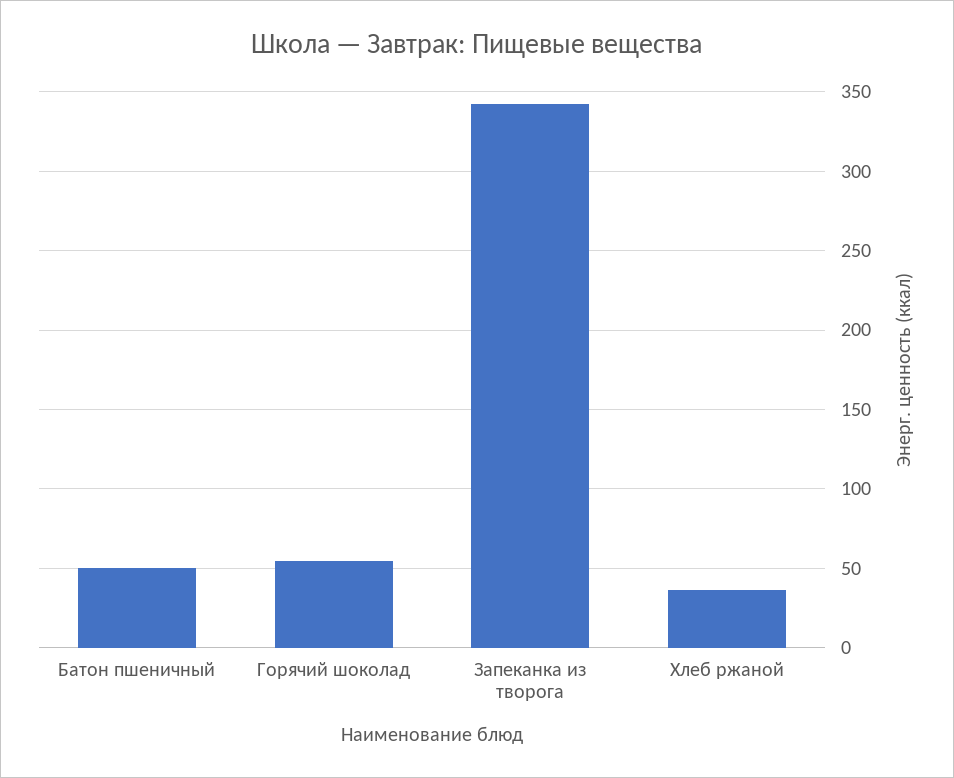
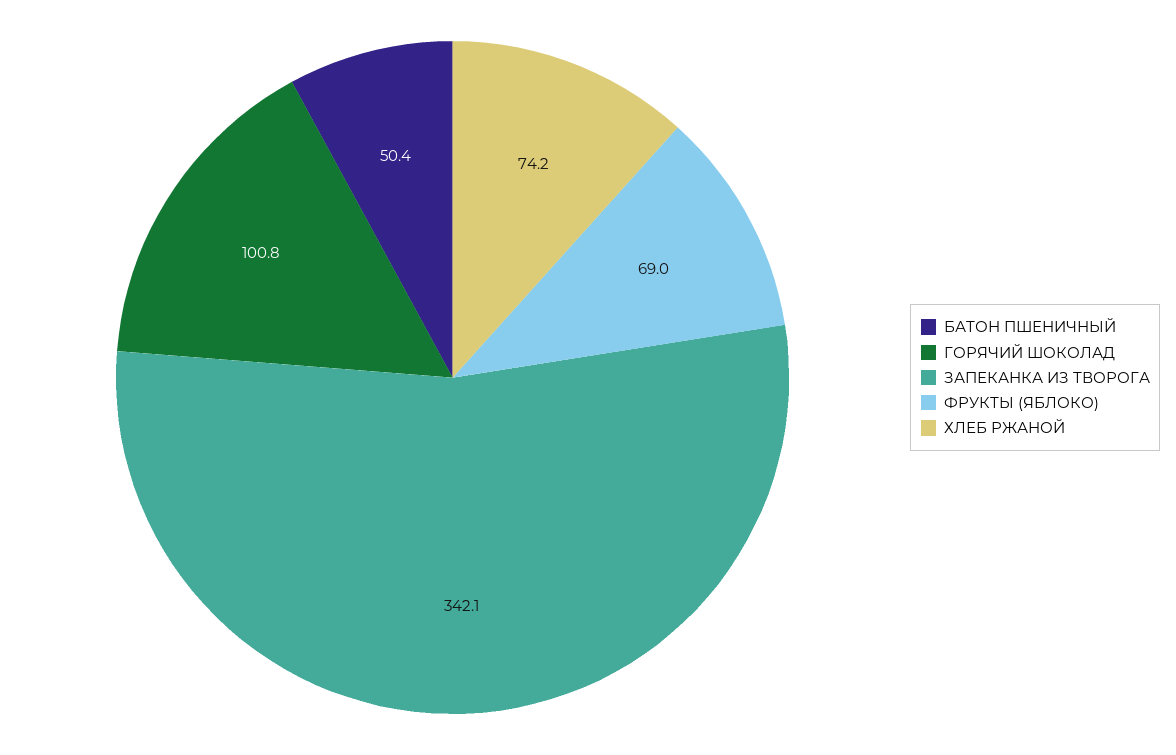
  {
    "Батон пшеничный": 50.4,
-   "Горячий шоколад": 55,
+   "Горячий шоколад": 100.8,
    "Запеканка из творога": 342.1,
-   "Хлеб ржаной": 35
+   "Хлеб ржаной": 74.2,
+   "ФРУКТЫ (ЯБЛОКО)": 69
  }

